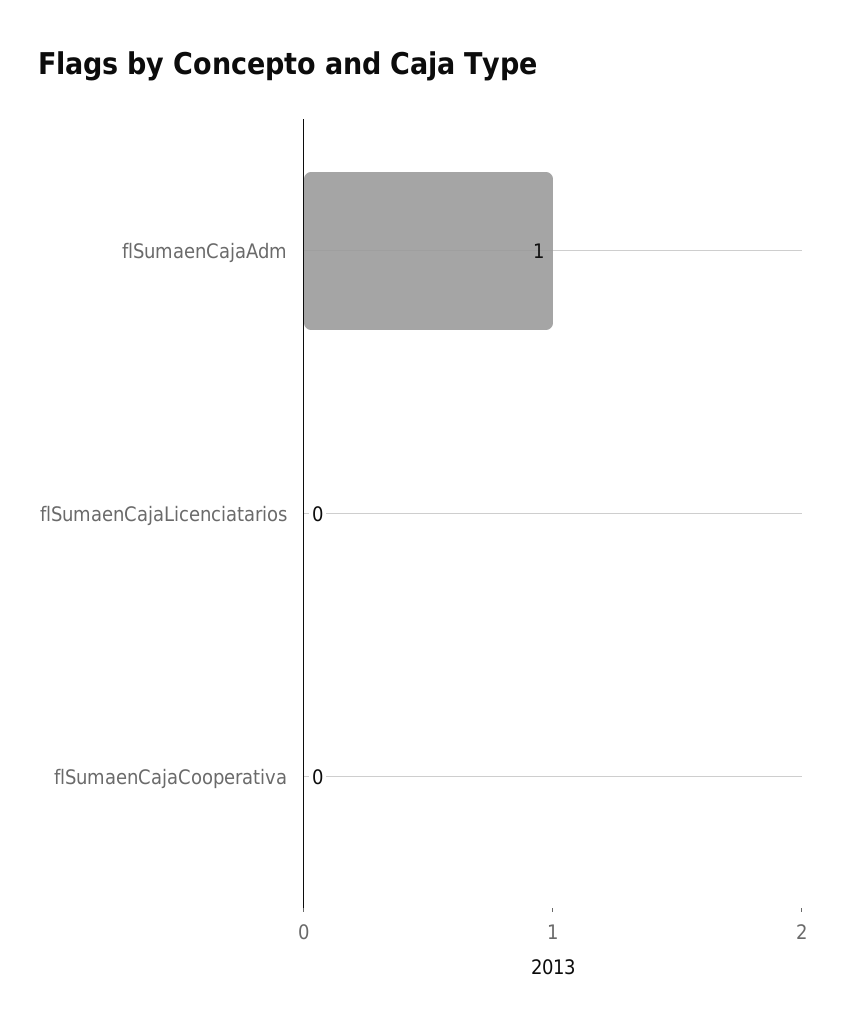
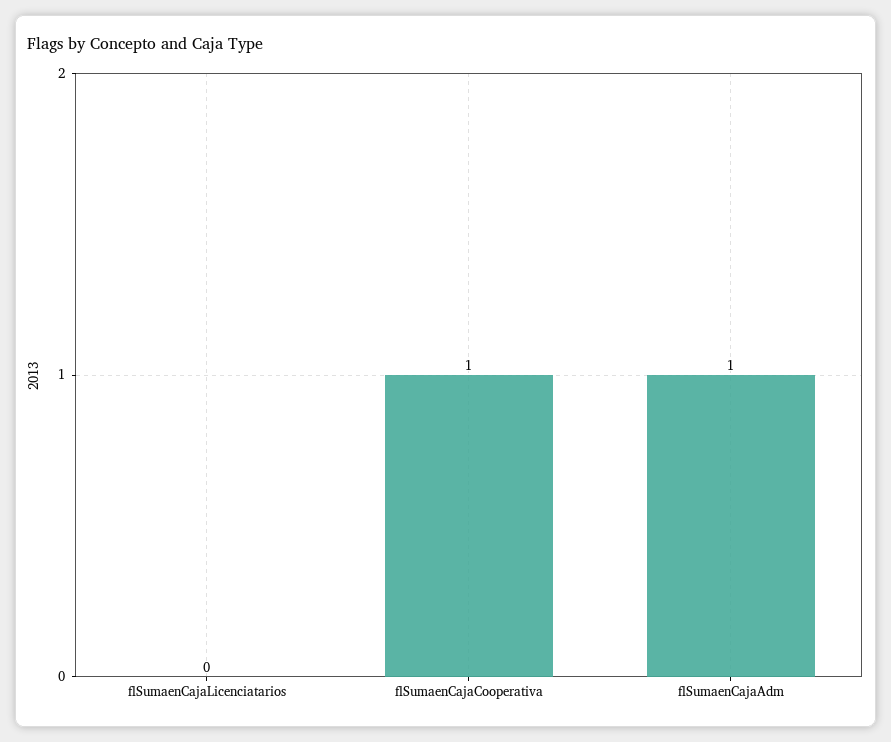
  {
    "flSumaenCajaAdm": 1,
    "flSumaenCajaLicenciatarios": 0,
-   "flSumaenCajaCooperativa": 0
+   "flSumaenCajaCooperativa": 1
  }

